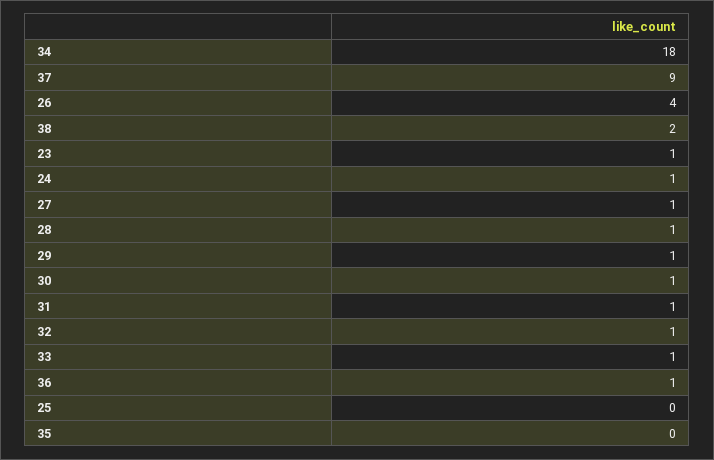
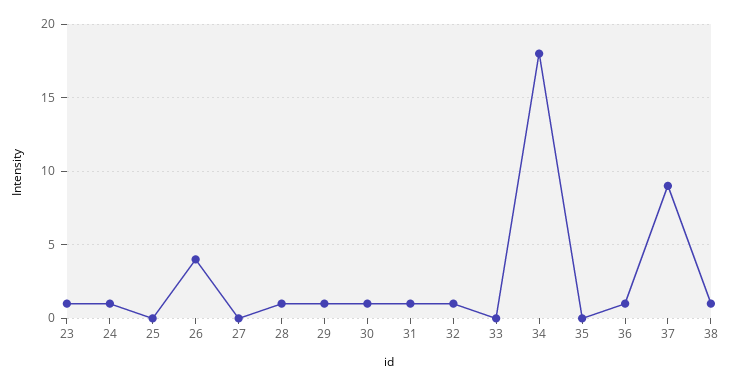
  {
    "34": 18,
    "37": 9,
    "26": 4,
-   "38": 2,
+   "38": 1,
    "23": 1,
    "24": 1,
-   "27": 1,
+   "27": 0,
    "28": 1,
    "29": 1,
    "30": 1,
    "31": 1,
    "32": 1,
-   "33": 1,
+   "33": 0,
    "36": 1,
    "25": 0,
    "35": 0
  }

